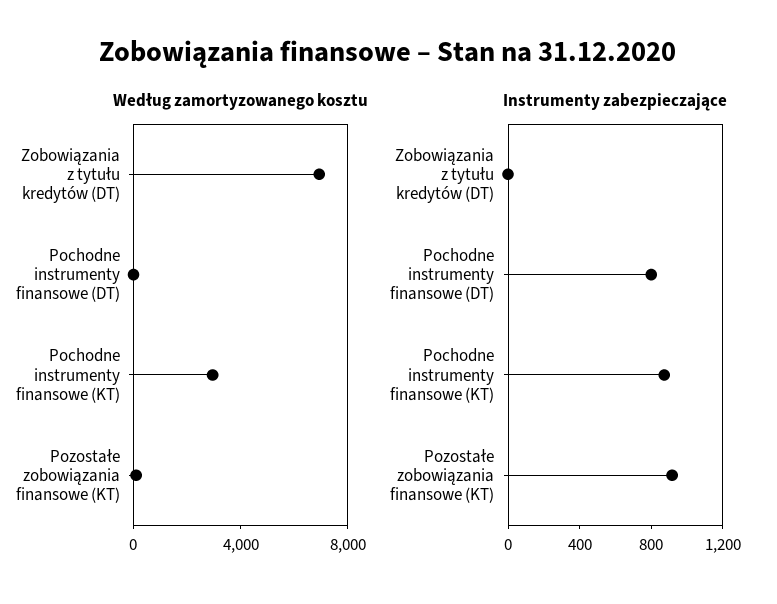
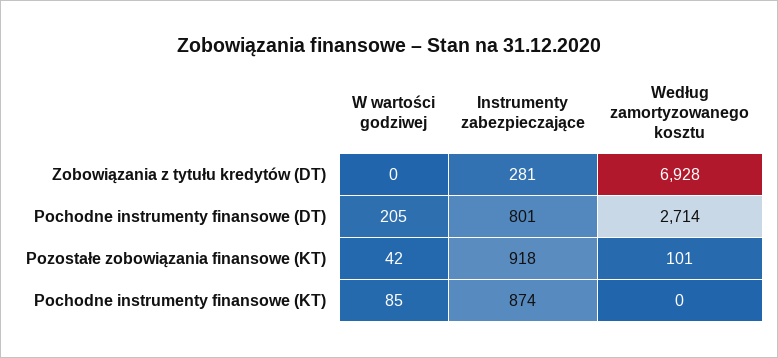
  {
    "Według zamortyzowanego kosztu": {
      "Zobowiązania z tytułu kredytów (DT)": 6928,
-     "Pochodne instrumenty finansowe (DT)": 0,
+     "Pochodne instrumenty finansowe (DT)": 2714,
-     "Pochodne instrumenty finansowe (KT)": 3000,
+     "Pochodne instrumenty finansowe (KT)": 0,
      "Pozostałe zobowiązania finansowe (KT)": 101
    },
    "Instrumenty zabezpieczające": {
-     "Zobowiązania z tytułu kredytów (DT)": 0,
+     "Zobowiązania z tytułu kredytów (DT)": 281,
      "Pochodne instrumenty finansowe (DT)": 801,
      "Pochodne instrumenty finansowe (KT)": 874,
      "Pozostałe zobowiązania finansowe (KT)": 918
-   }
+   },
+   "W wartości godziwej": {
+     "Zobowiązania z tytułu kredytów (DT)": 0,
+     "Pochodne instrumenty finansowe (DT)": 205,
+     "Pozostałe zobowiązania finansowe (KT)": 42,
+     "Pochodne instrumenty finansowe (KT)": 85
+   }
  }

